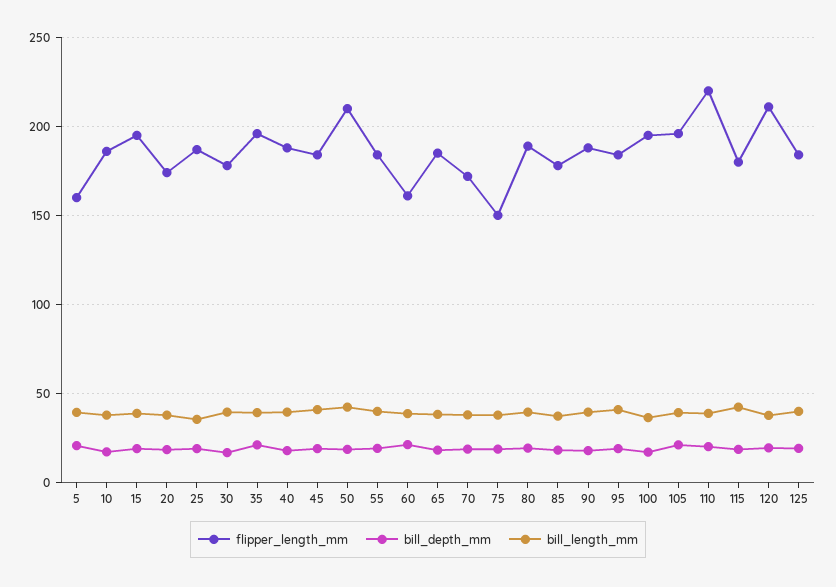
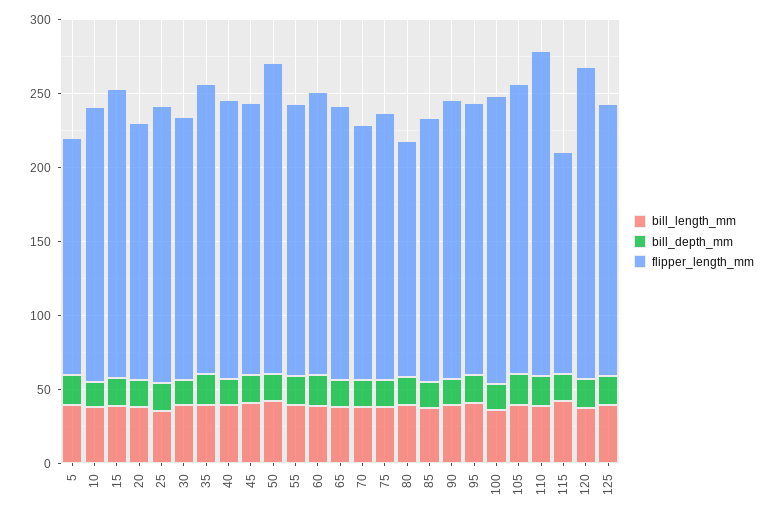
  {
    "flipper_length_mm": {
      "5": 160,
      "10": 185,
      "15": 195,
      "20": 175,
      "25": 185,
      "30": 180,
      "35": 195,
      "40": 190,
      "45": 185,
      "50": 210,
      "55": 185,
-     "60": 160,
+     "60": 190,
      "65": 185,
      "70": 170,
-     "75": 150,
+     "75": 180,
-     "80": 190,
+     "80": 160,
      "85": 180,
      "90": 190,
      "95": 185,
      "100": 195,
      "105": 195,
      "110": 220,
-     "115": 180,
+     "115": 150,
      "120": 210,
      "125": 185
    },
    "bill_depth_mm": {
      "5": 20,
      "10": 15,
      "15": 20,
      "20": 20,
      "25": 20,
      "30": 15,
      "35": 20,
      "40": 20,
      "45": 20,
      "50": 20,
      "55": 20,
      "60": 20,
      "65": 20,
      "70": 20,
      "75": 20,
      "80": 20,
      "85": 20,
      "90": 20,
      "95": 20,
      "100": 15,
      "105": 20,
      "110": 20,
      "115": 20,
      "120": 20,
      "125": 20
    },
    "bill_length_mm": {
      "5": 40,
      "10": 40,
      "15": 40,
      "20": 40,
      "25": 35,
      "30": 40,
      "35": 40,
      "40": 40,
      "45": 40,
      "50": 40,
      "55": 40,
      "60": 40,
      "65": 40,
      "70": 40,
      "75": 40,
      "80": 40,
      "85": 35,
      "90": 40,
      "95": 40,
      "100": 35,
      "105": 40,
      "110": 40,
      "115": 40,
      "120": 40,
      "125": 40
    }
  }

